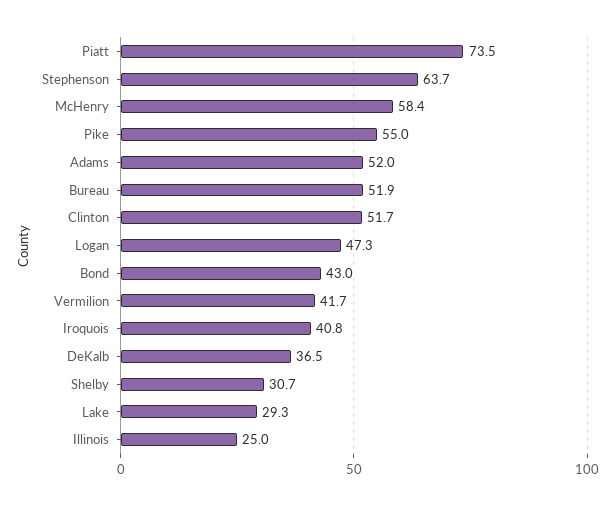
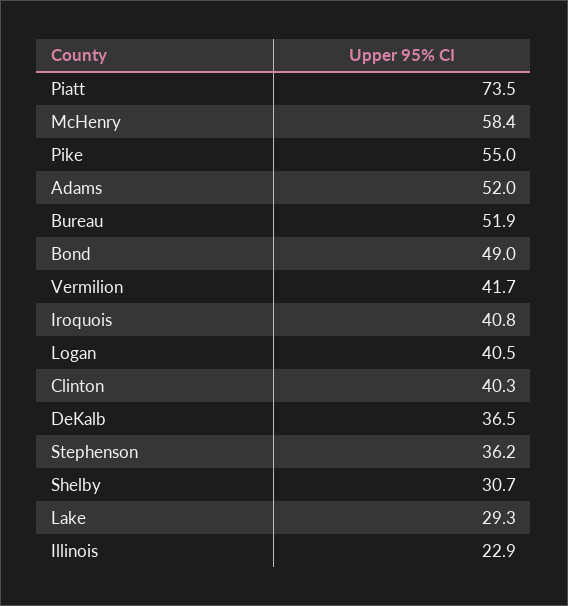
  {
    "Piatt": 73.5,
-   "Stephenson": 63.7,
+   "Stephenson": 36.2,
    "McHenry": 58.4,
    "Pike": 55,
    "Adams": 52,
    "Bureau": 51.9,
-   "Clinton": 51.7,
+   "Clinton": 40.3,
-   "Logan": 47.3,
+   "Logan": 40.5,
-   "Bond": 43,
+   "Bond": 49,
    "Vermilion": 41.7,
    "Iroquois": 40.8,
    "DeKalb": 36.5,
    "Shelby": 30.7,
    "Lake": 29.3,
-   "Illinois": 25
+   "Illinois": 22.9
  }

